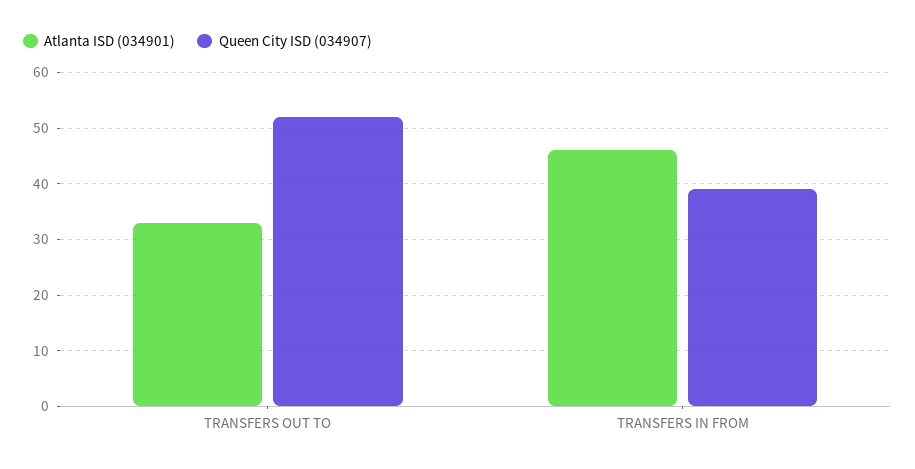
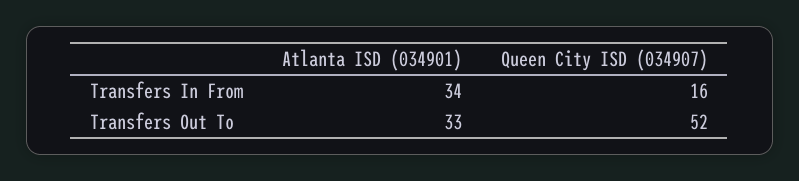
  {
    "Atlanta ISD (034901)": {
      "TRANSFERS OUT TO": 33,
-     "TRANSFERS IN FROM": 45
+     "TRANSFERS IN FROM": 34
    },
    "Queen City ISD (034907)": {
      "TRANSFERS OUT TO": 52,
-     "TRANSFERS IN FROM": 40
+     "TRANSFERS IN FROM": 16
    }
  }

